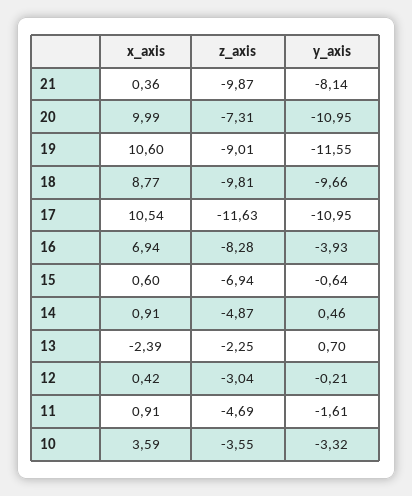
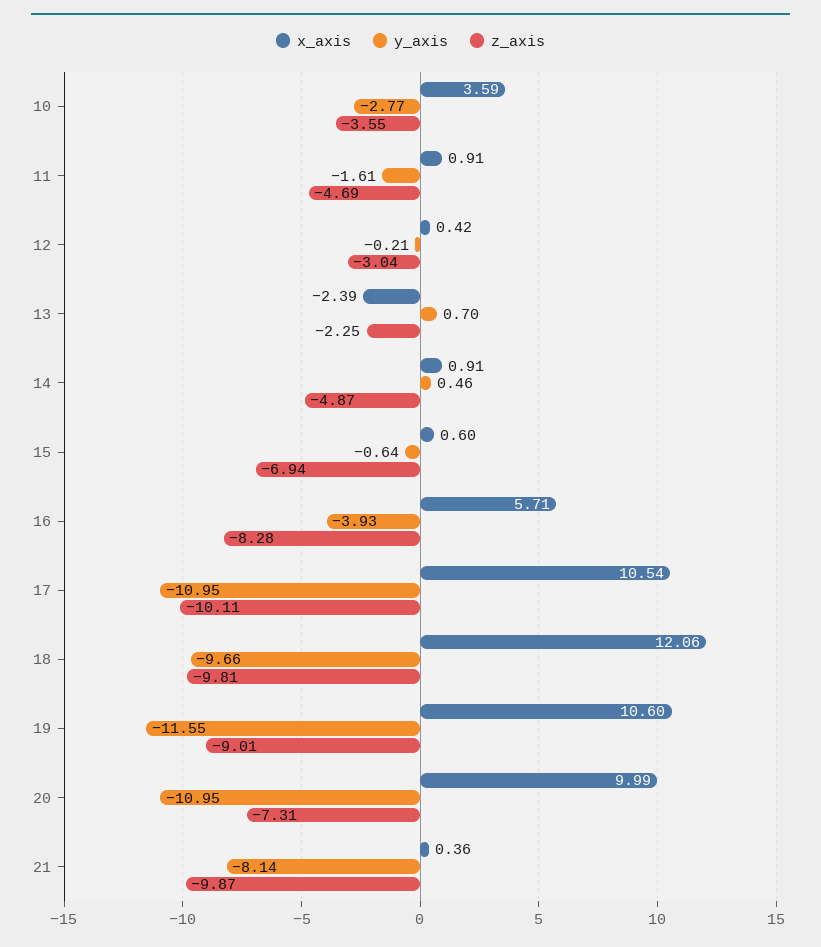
  {
    "x_axis": {
      "21": 0.36,
      "20": 9.99,
      "19": 10.6,
-     "18": 8.77,
+     "18": 12.06,
      "17": 10.54,
-     "16": 6.94,
+     "16": 5.71,
      "15": 0.6,
      "14": 0.91,
      "13": -2.39,
      "12": 0.42,
      "11": 0.91,
      "10": 3.59
    },
    "z_axis": {
      "21": -9.87,
      "20": -7.31,
      "19": -9.01,
      "18": -9.81,
-     "17": -11.63,
+     "17": -10.11,
      "16": -8.28,
      "15": -6.94,
      "14": -4.87,
      "13": -2.25,
      "12": -3.04,
      "11": -4.69,
      "10": -3.55
    },
    "y_axis": {
      "21": -8.14,
      "20": -10.95,
      "19": -11.55,
      "18": -9.66,
      "17": -10.95,
      "16": -3.93,
      "15": -0.64,
      "14": 0.46,
      "13": 0.7,
      "12": -0.21,
      "11": -1.61,
-     "10": -3.32
+     "10": -2.77
    }
  }

